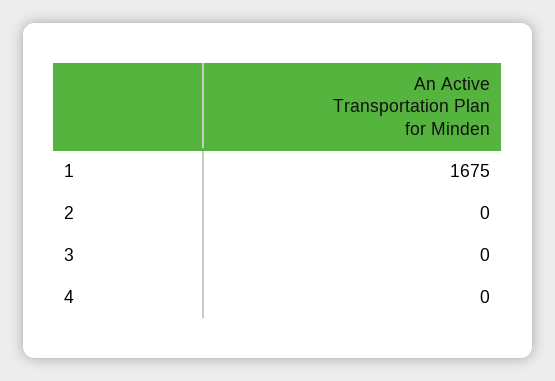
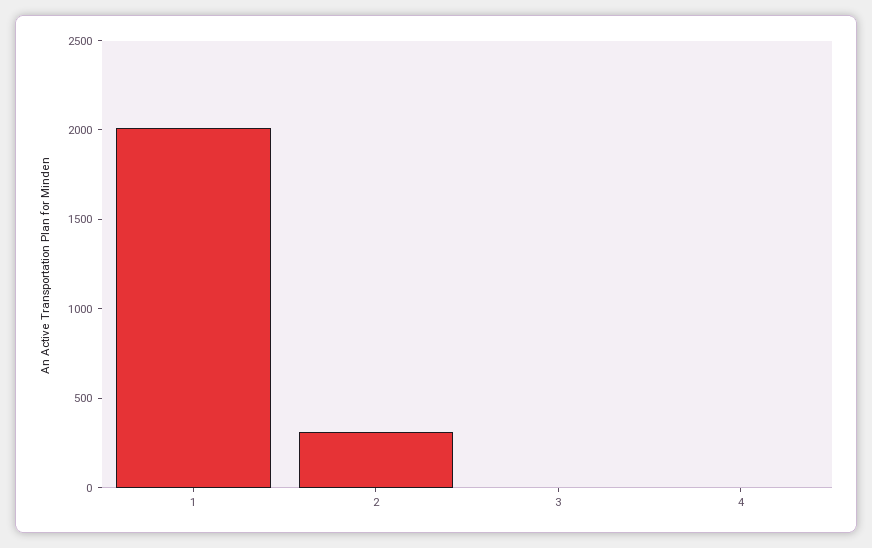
  {
-   "1": 1675,
+   "1": 2000,
-   "2": 0,
+   "2": 300,
    "3": 0,
    "4": 0
  }

